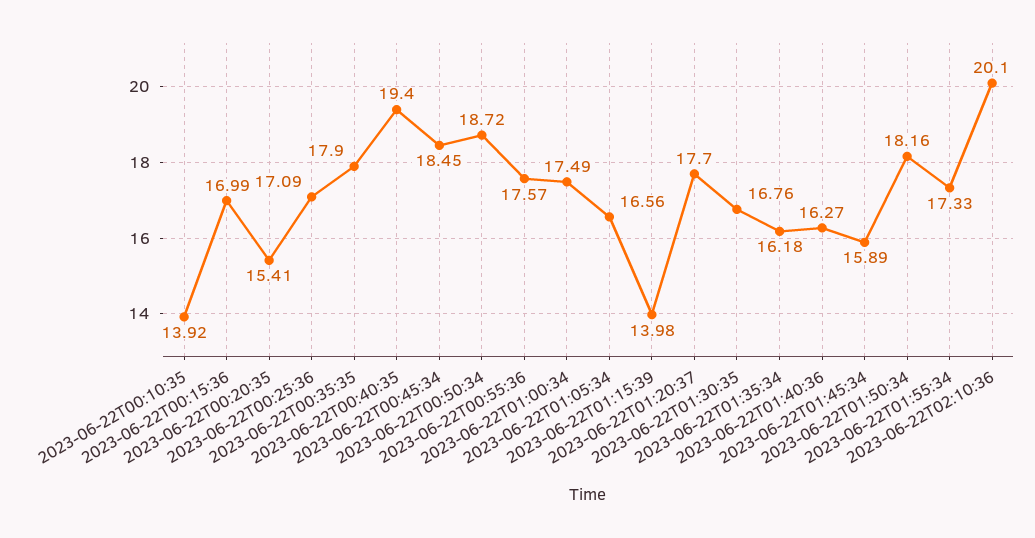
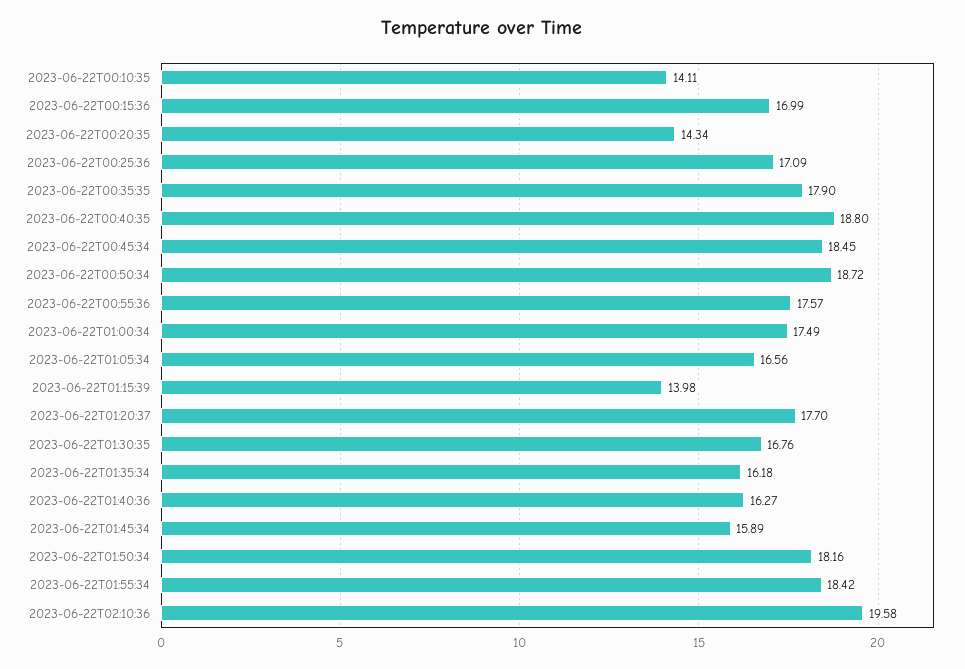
  {
-   "2023-06-22T00:10:35": 13.92,
+   "2023-06-22T00:10:35": 14.11,
    "2023-06-22T00:15:36": 16.99,
-   "2023-06-22T00:20:35": 15.41,
+   "2023-06-22T00:20:35": 14.34,
    "2023-06-22T00:25:36": 17.09,
    "2023-06-22T00:35:35": 17.9,
-   "2023-06-22T00:40:35": 19.4,
+   "2023-06-22T00:40:35": 18.8,
    "2023-06-22T00:45:34": 18.45,
    "2023-06-22T00:50:34": 18.72,
    "2023-06-22T00:55:36": 17.57,
    "2023-06-22T01:00:34": 17.49,
    "2023-06-22T01:05:34": 16.56,
    "2023-06-22T01:15:39": 13.98,
    "2023-06-22T01:20:37": 17.7,
    "2023-06-22T01:30:35": 16.76,
    "2023-06-22T01:35:34": 16.18,
    "2023-06-22T01:40:36": 16.27,
    "2023-06-22T01:45:34": 15.89,
    "2023-06-22T01:50:34": 18.16,
-   "2023-06-22T01:55:34": 17.33,
+   "2023-06-22T01:55:34": 18.42,
-   "2023-06-22T02:10:36": 20.1
+   "2023-06-22T02:10:36": 19.58
  }

